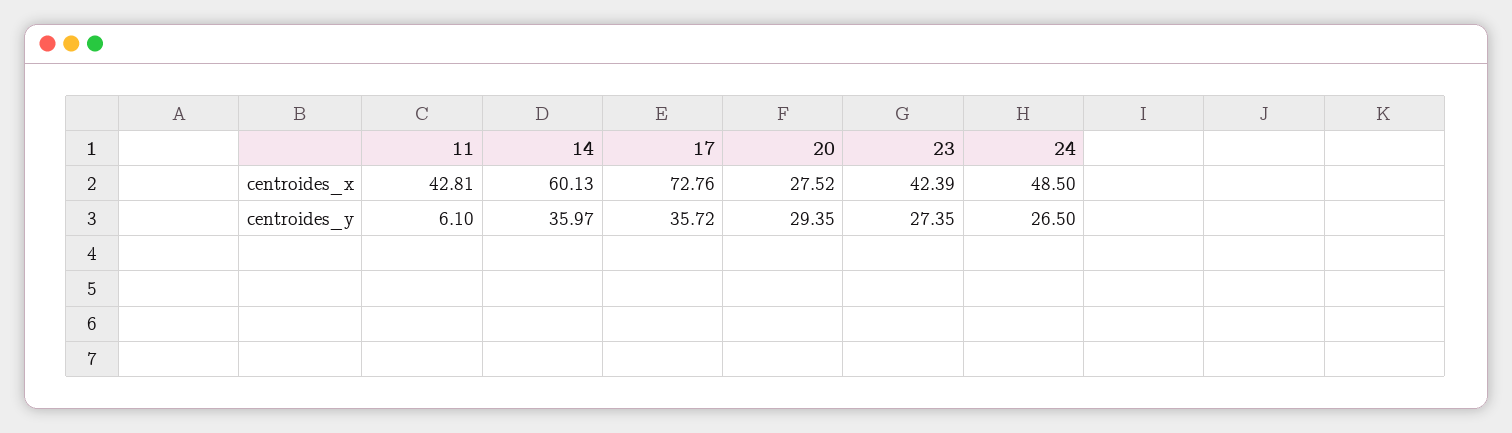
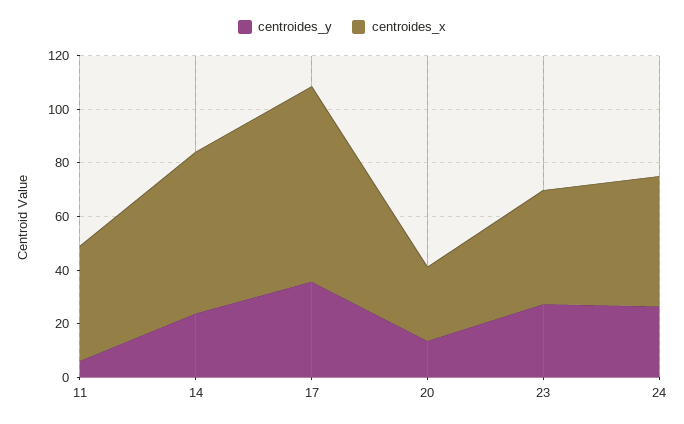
  {
    "centroides_x": {
      "11": 42.81,
      "14": 60.13,
      "17": 72.76,
      "20": 27.52,
      "23": 42.39,
      "24": 48.5
    },
    "centroides_y": {
      "11": 6.1,
-     "14": 35.97,
+     "14": 25,
      "17": 35.72,
-     "20": 29.35,
+     "20": 15,
      "23": 27.35,
      "24": 26.5
    }
  }

